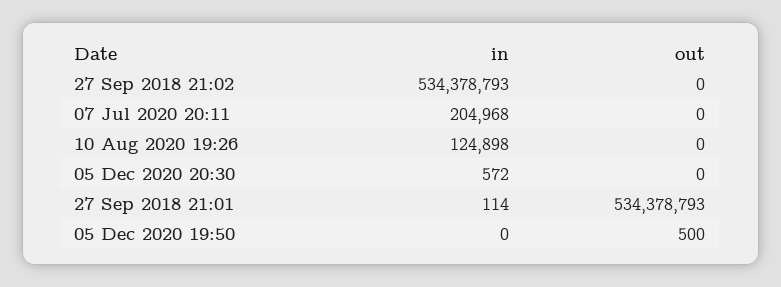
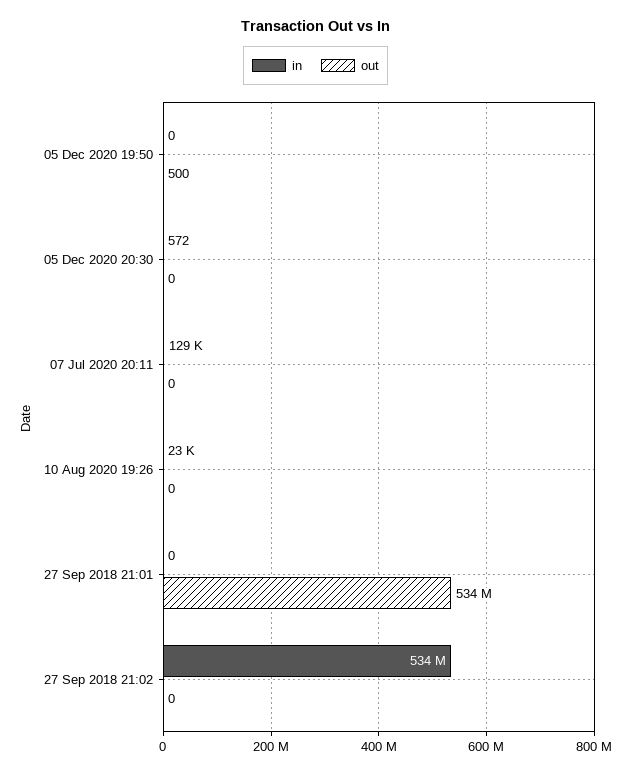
  {
    "in": {
      "27 Sep 2018 21:02": 534378793,
-     "07 Jul 2020 20:11": 204968,
+     "07 Jul 2020 20:11": 129000,
-     "10 Aug 2020 19:26": 124898,
+     "10 Aug 2020 19:26": 23000,
      "05 Dec 2020 20:30": 572,
-     "27 Sep 2018 21:01": 114,
+     "27 Sep 2018 21:01": 0,
      "05 Dec 2020 19:50": 0
    },
    "out": {
      "27 Sep 2018 21:02": 0,
      "07 Jul 2020 20:11": 0,
      "10 Aug 2020 19:26": 0,
      "05 Dec 2020 20:30": 0,
      "27 Sep 2018 21:01": 534378793,
      "05 Dec 2020 19:50": 500
    }
  }

